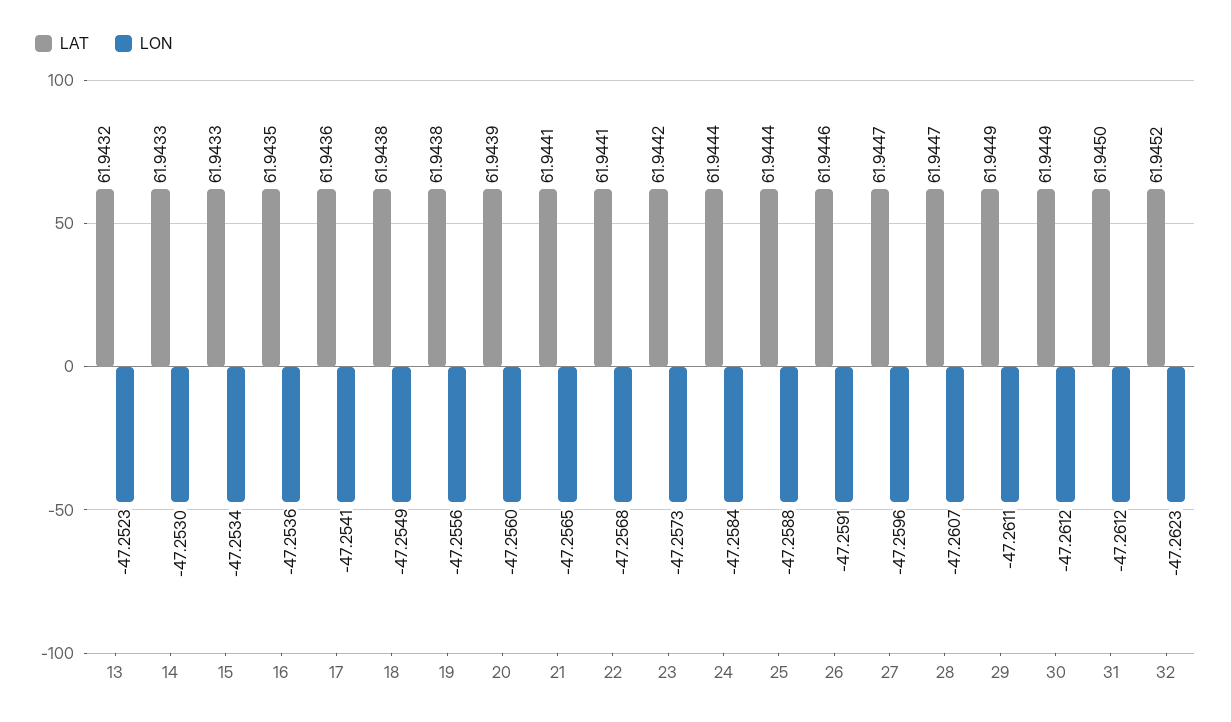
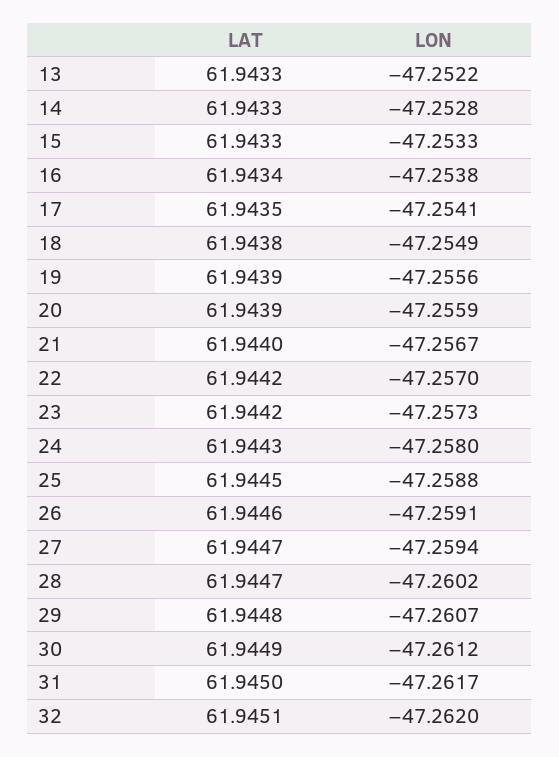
  {
    "LAT": {
-     "13": 61.9432,
+     "13": 61.9433,
      "14": 61.9433,
      "15": 61.9433,
-     "16": 61.9435,
+     "16": 61.9434,
-     "17": 61.9436,
+     "17": 61.9435,
      "18": 61.9438,
-     "19": 61.9438,
+     "19": 61.9439,
      "20": 61.9439,
-     "21": 61.9441,
+     "21": 61.944,
-     "22": 61.9441,
+     "22": 61.9442,
      "23": 61.9442,
-     "24": 61.9444,
+     "24": 61.9443,
-     "25": 61.9444,
+     "25": 61.9445,
      "26": 61.9446,
      "27": 61.9447,
      "28": 61.9447,
-     "29": 61.9449,
+     "29": 61.9448,
      "30": 61.9449,
      "31": 61.945,
-     "32": 61.9452
+     "32": 61.9451
    },
    "LON": {
-     "13": -47.2523,
+     "13": -47.2522,
-     "14": -47.253,
+     "14": -47.2528,
-     "15": -47.2534,
+     "15": -47.2533,
-     "16": -47.2536,
+     "16": -47.2538,
      "17": -47.2541,
      "18": -47.2549,
      "19": -47.2556,
-     "20": -47.256,
+     "20": -47.2559,
-     "21": -47.2565,
+     "21": -47.2567,
-     "22": -47.2568,
+     "22": -47.257,
      "23": -47.2573,
-     "24": -47.2584,
+     "24": -47.258,
      "25": -47.2588,
      "26": -47.2591,
-     "27": -47.2596,
+     "27": -47.2594,
-     "28": -47.2607,
+     "28": -47.2602,
-     "29": -47.2611,
+     "29": -47.2607,
      "30": -47.2612,
-     "31": -47.2612,
+     "31": -47.2617,
-     "32": -47.2623
+     "32": -47.262
    }
  }

